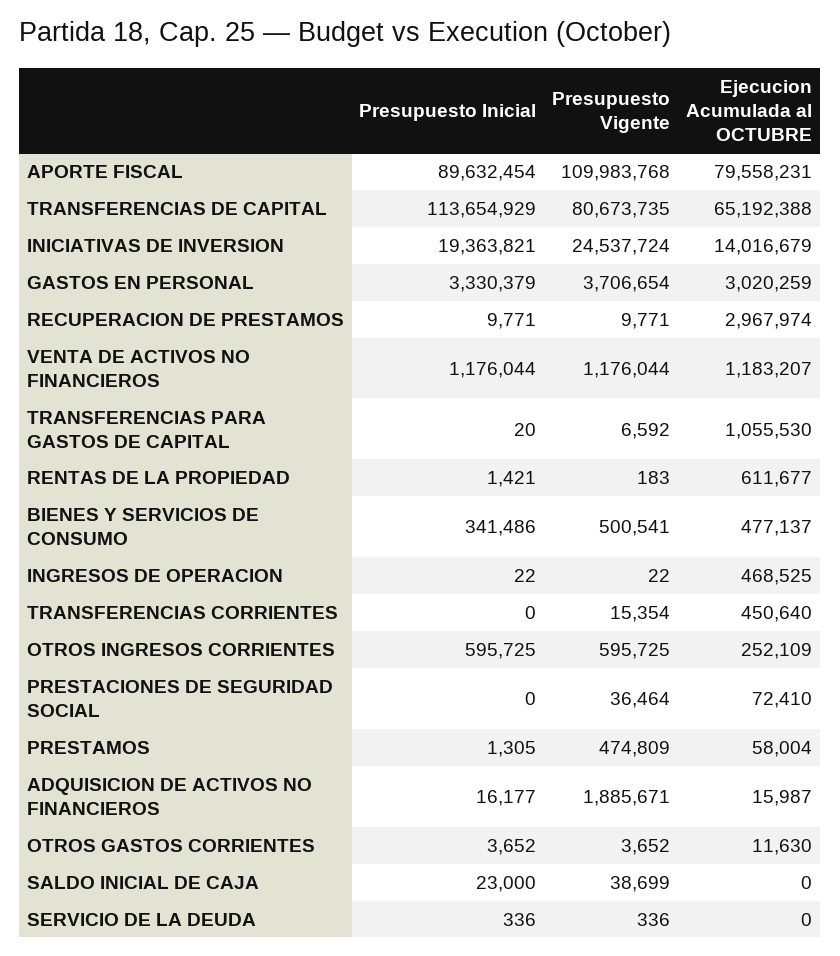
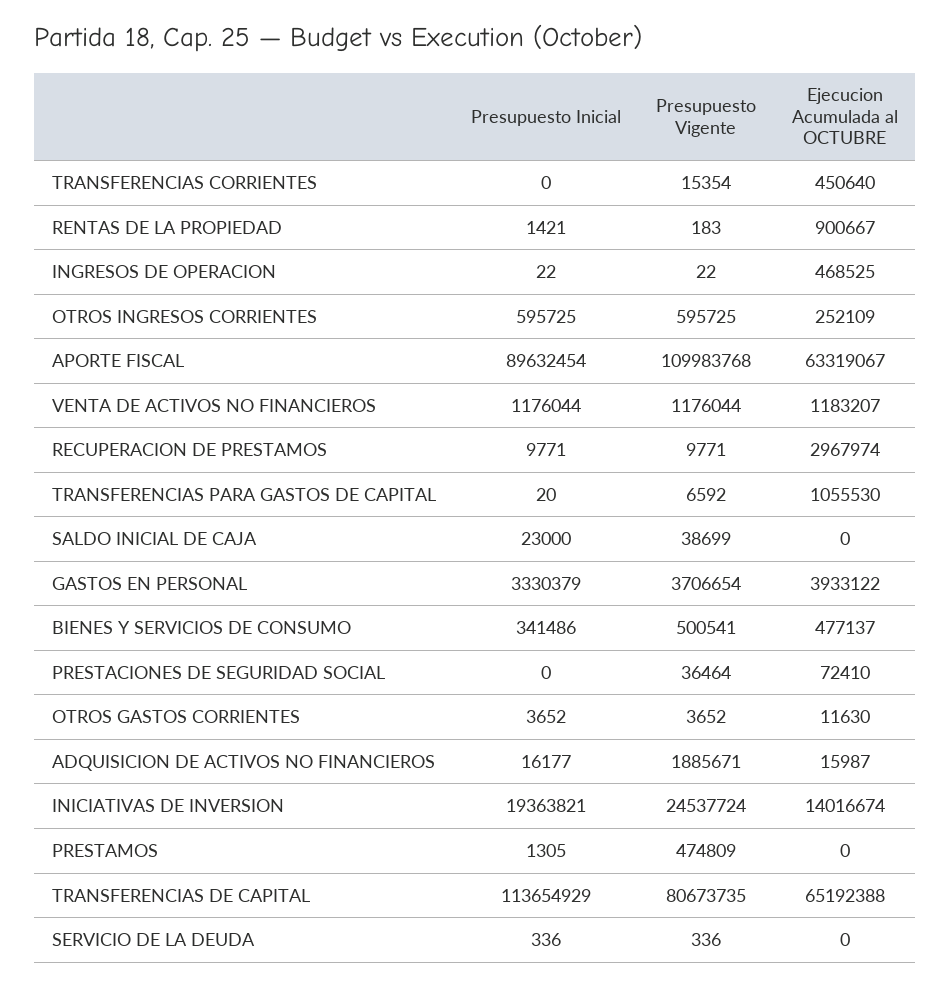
  {
    "Presupuesto Inicial": {
      "APORTE FISCAL": 89632454,
      "TRANSFERENCIAS DE CAPITAL": 113654929,
      "INICIATIVAS DE INVERSION": 19363821,
      "GASTOS EN PERSONAL": 3330379,
      "RECUPERACION DE PRESTAMOS": 9771,
      "VENTA DE ACTIVOS NO FINANCIEROS": 1176044,
      "TRANSFERENCIAS PARA GASTOS DE CAPITAL": 20,
      "RENTAS DE LA PROPIEDAD": 1421,
      "BIENES Y SERVICIOS DE CONSUMO": 341486,
      "INGRESOS DE OPERACION": 22,
      "TRANSFERENCIAS CORRIENTES": 0,
      "OTROS INGRESOS CORRIENTES": 595725,
      "PRESTACIONES DE SEGURIDAD SOCIAL": 0,
      "PRESTAMOS": 1305,
      "ADQUISICION DE ACTIVOS NO FINANCIEROS": 16177,
      "OTROS GASTOS CORRIENTES": 3652,
      "SALDO INICIAL DE CAJA": 23000,
      "SERVICIO DE LA DEUDA": 336
    },
    "Presupuesto Vigente": {
      "APORTE FISCAL": 109983768,
      "TRANSFERENCIAS DE CAPITAL": 80673735,
      "INICIATIVAS DE INVERSION": 24537724,
      "GASTOS EN PERSONAL": 3706654,
      "RECUPERACION DE PRESTAMOS": 9771,
      "VENTA DE ACTIVOS NO FINANCIEROS": 1176044,
      "TRANSFERENCIAS PARA GASTOS DE CAPITAL": 6592,
      "RENTAS DE LA PROPIEDAD": 183,
      "BIENES Y SERVICIOS DE CONSUMO": 500541,
      "INGRESOS DE OPERACION": 22,
      "TRANSFERENCIAS CORRIENTES": 15354,
      "OTROS INGRESOS CORRIENTES": 595725,
      "PRESTACIONES DE SEGURIDAD SOCIAL": 36464,
      "PRESTAMOS": 474809,
      "ADQUISICION DE ACTIVOS NO FINANCIEROS": 1885671,
      "OTROS GASTOS CORRIENTES": 3652,
      "SALDO INICIAL DE CAJA": 38699,
      "SERVICIO DE LA DEUDA": 336
    },
    "Ejecucion Acumulada al OCTUBRE": {
-     "APORTE FISCAL": 79558231,
+     "APORTE FISCAL": 63319067,
      "TRANSFERENCIAS DE CAPITAL": 65192388,
-     "INICIATIVAS DE INVERSION": 14016679,
+     "INICIATIVAS DE INVERSION": 14016674,
-     "GASTOS EN PERSONAL": 3020259,
+     "GASTOS EN PERSONAL": 3933122,
      "RECUPERACION DE PRESTAMOS": 2967974,
      "VENTA DE ACTIVOS NO FINANCIEROS": 1183207,
      "TRANSFERENCIAS PARA GASTOS DE CAPITAL": 1055530,
-     "RENTAS DE LA PROPIEDAD": 611677,
+     "RENTAS DE LA PROPIEDAD": 900667,
      "BIENES Y SERVICIOS DE CONSUMO": 477137,
      "INGRESOS DE OPERACION": 468525,
      "TRANSFERENCIAS CORRIENTES": 450640,
      "OTROS INGRESOS CORRIENTES": 252109,
      "PRESTACIONES DE SEGURIDAD SOCIAL": 72410,
-     "PRESTAMOS": 58004,
+     "PRESTAMOS": 0,
      "ADQUISICION DE ACTIVOS NO FINANCIEROS": 15987,
      "OTROS GASTOS CORRIENTES": 11630,
      "SALDO INICIAL DE CAJA": 0,
      "SERVICIO DE LA DEUDA": 0
    }
  }

